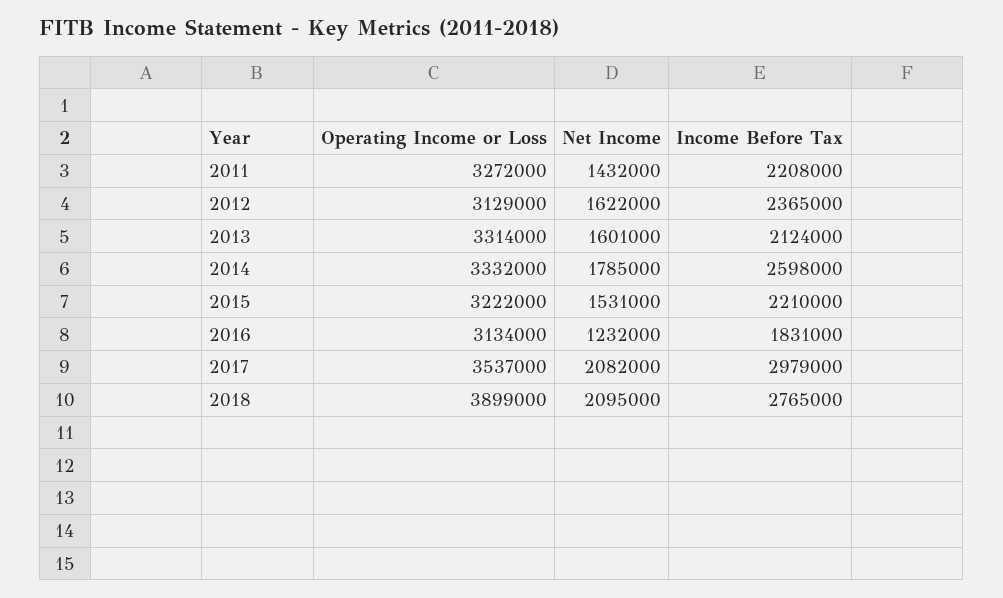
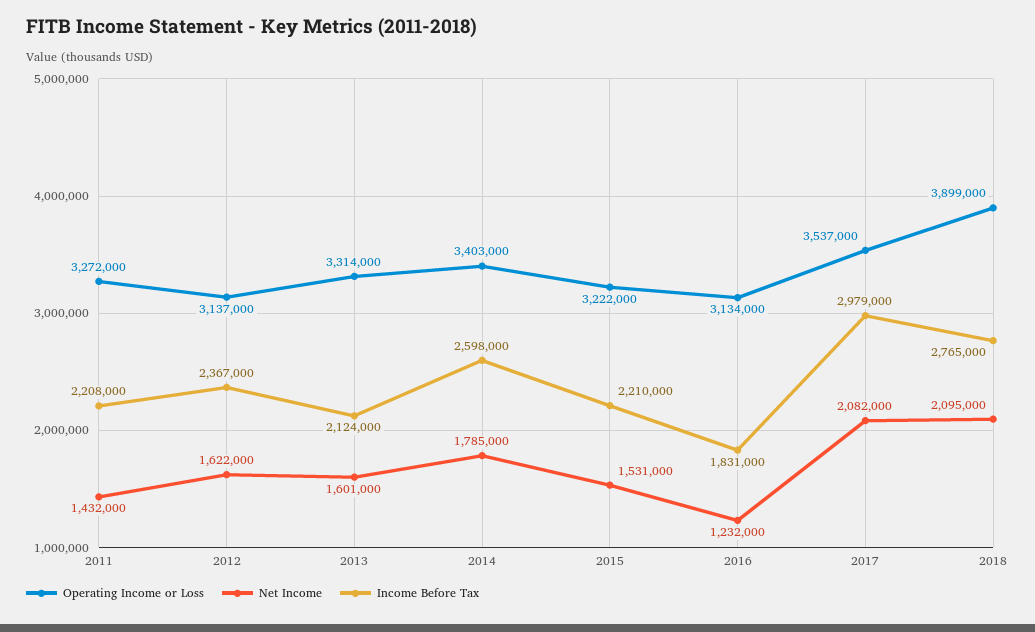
  {
    "Operating Income or Loss": {
      "2011": 3272000,
-     "2012": 3129000,
+     "2012": 3137000,
      "2013": 3314000,
-     "2014": 3332000,
+     "2014": 3403000,
      "2015": 3222000,
      "2016": 3134000,
      "2017": 3537000,
      "2018": 3899000
    },
    "Net Income": {
      "2011": 1432000,
      "2012": 1622000,
      "2013": 1601000,
      "2014": 1785000,
      "2015": 1531000,
      "2016": 1232000,
      "2017": 2082000,
      "2018": 2095000
    },
    "Income Before Tax": {
      "2011": 2208000,
-     "2012": 2365000,
+     "2012": 2367000,
      "2013": 2124000,
      "2014": 2598000,
      "2015": 2210000,
      "2016": 1831000,
      "2017": 2979000,
      "2018": 2765000
    }
  }

